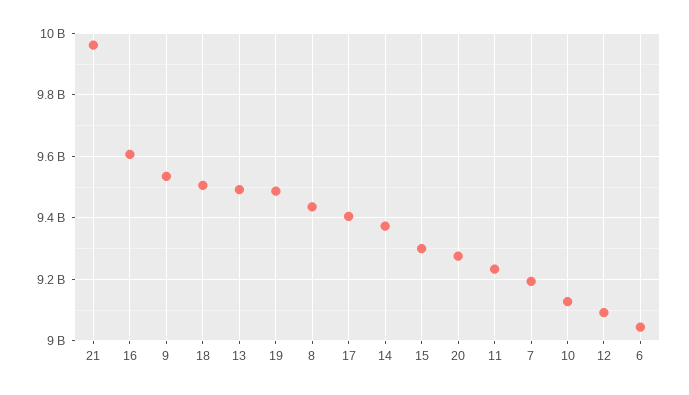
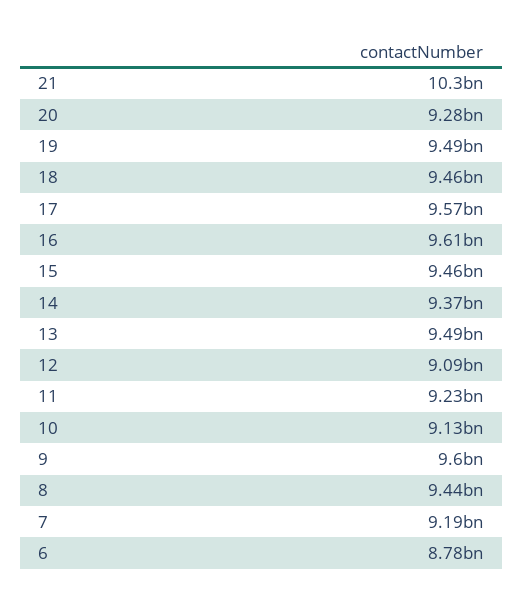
  {
-   "21": 9960000000,
+   "21": 10300000000,
    "16": 9610000000,
-   "9": 9540000000,
+   "9": 9600000000,
-   "18": 9500000000,
+   "18": 9460000000,
    "13": 9490000000,
    "19": 9490000000,
    "8": 9440000000,
-   "17": 9400000000,
+   "17": 9570000000,
    "14": 9370000000,
-   "15": 9300000000,
+   "15": 9460000000,
    "20": 9280000000,
    "11": 9230000000,
    "7": 9190000000,
    "10": 9130000000,
    "12": 9090000000,
-   "6": 9040000000
+   "6": 8780000000
  }

